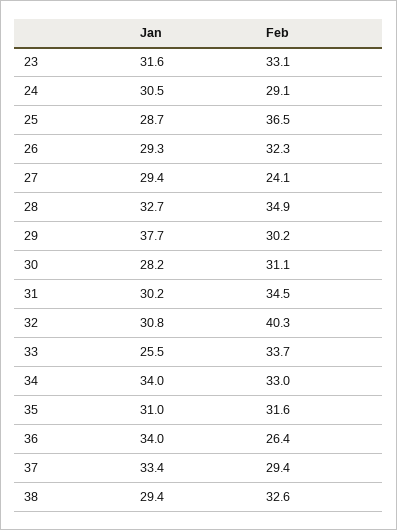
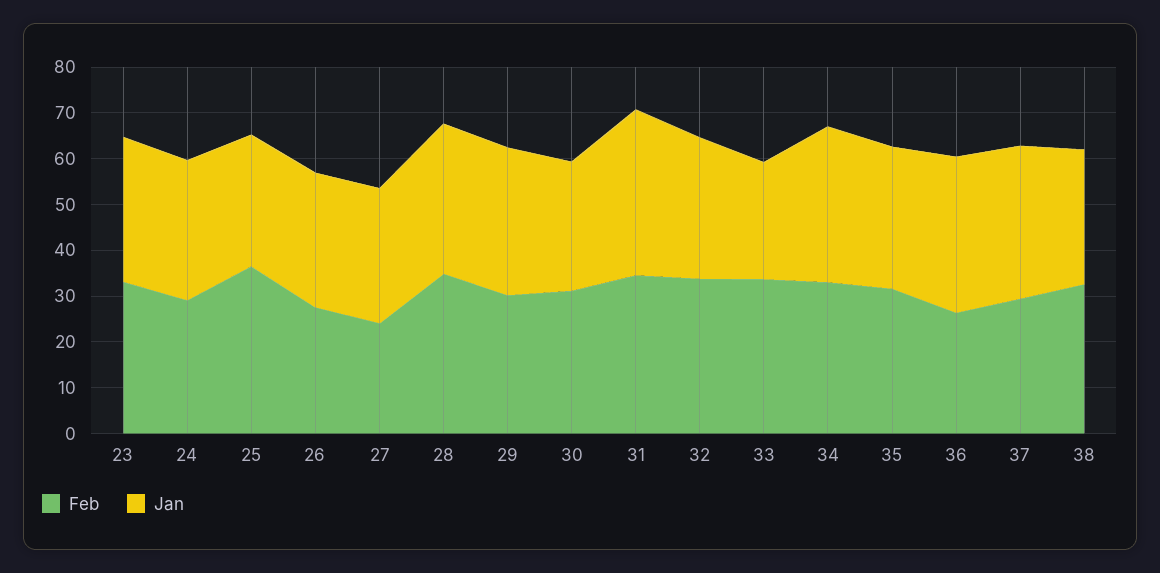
  {
    "Jan": {
      "23": 31.6,
      "24": 30.5,
      "25": 28.7,
      "26": 29.3,
      "27": 29.4,
      "28": 32.7,
-     "29": 37.7,
+     "29": 32,
      "30": 28.2,
-     "31": 30.2,
+     "31": 36,
      "32": 30.8,
      "33": 25.5,
      "34": 34,
      "35": 31,
      "36": 34,
      "37": 33.4,
      "38": 29.4
    },
    "Feb": {
      "23": 33.1,
      "24": 29.1,
      "25": 36.5,
-     "26": 32.3,
+     "26": 28,
      "27": 24.1,
      "28": 34.9,
      "29": 30.2,
      "30": 31.1,
      "31": 34.5,
-     "32": 40.3,
+     "32": 34,
      "33": 33.7,
      "34": 33,
      "35": 31.6,
      "36": 26.4,
      "37": 29.4,
      "38": 32.6
    }
  }

